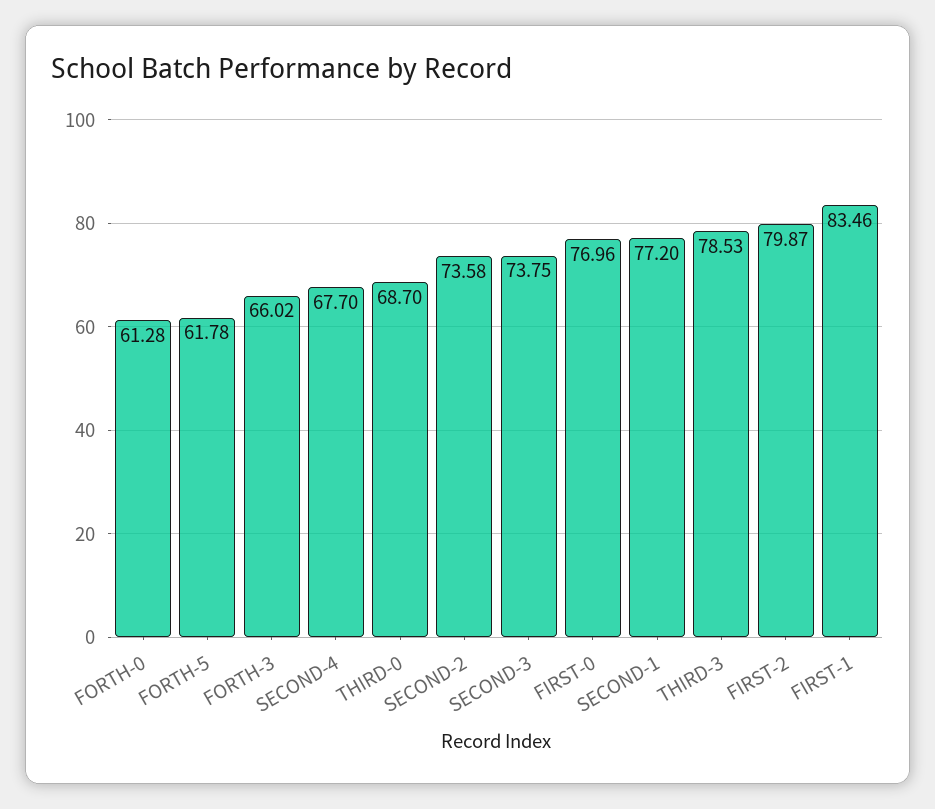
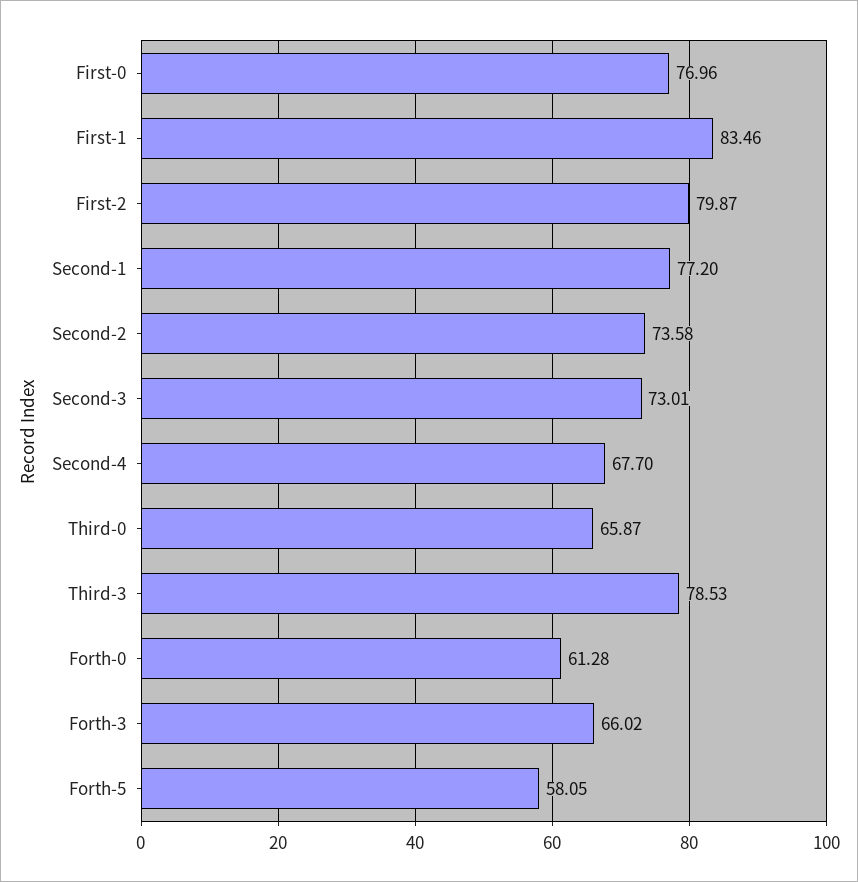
  {
    "FORTH-0": 61.28,
-   "FORTH-5": 61.78,
+   "FORTH-5": 58.05,
    "FORTH-3": 66.02,
    "SECOND-4": 67.7,
-   "THIRD-0": 68.7,
+   "THIRD-0": 65.87,
    "SECOND-2": 73.58,
-   "SECOND-3": 73.75,
+   "SECOND-3": 73.01,
    "FIRST-0": 76.96,
    "SECOND-1": 77.2,
    "THIRD-3": 78.53,
    "FIRST-2": 79.87,
    "FIRST-1": 83.46
  }

